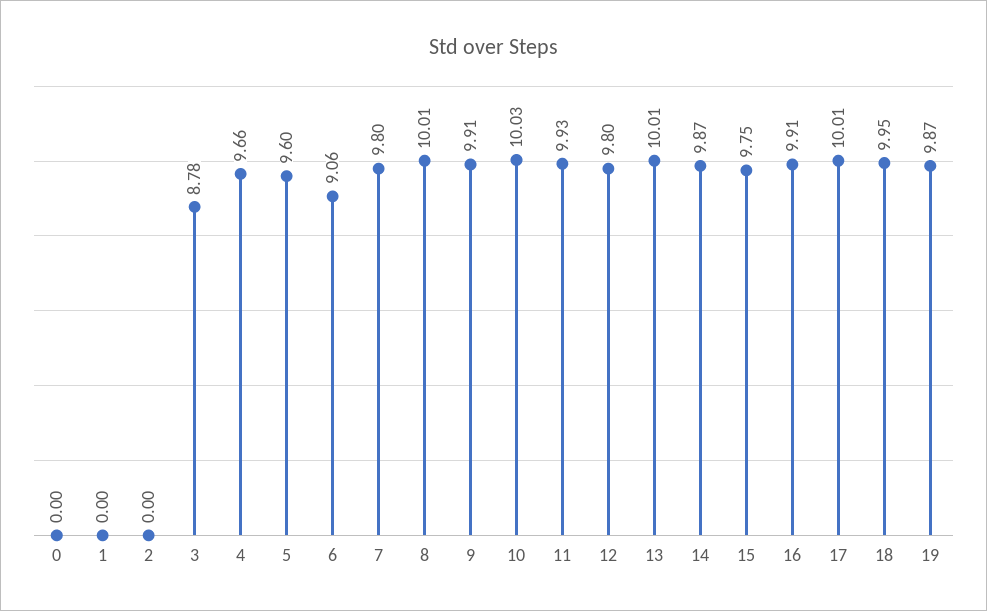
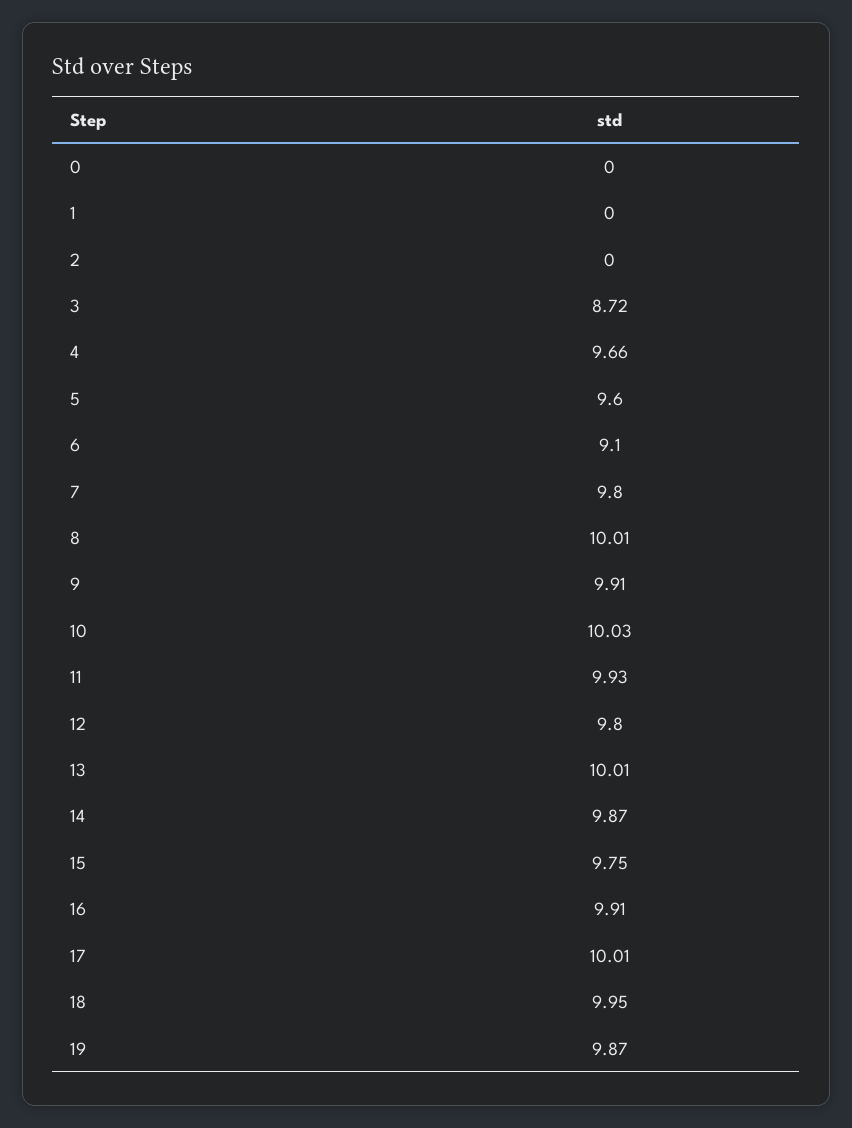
  {
    "0": 0,
    "1": 0,
    "2": 0,
-   "3": 8.78,
+   "3": 8.72,
    "4": 9.66,
    "5": 9.6,
-   "6": 9.06,
+   "6": 9.1,
    "7": 9.8,
    "8": 10.01,
    "9": 9.91,
    "10": 10.03,
    "11": 9.93,
    "12": 9.8,
    "13": 10.01,
    "14": 9.87,
    "15": 9.75,
    "16": 9.91,
    "17": 10.01,
    "18": 9.95,
    "19": 9.87
  }

